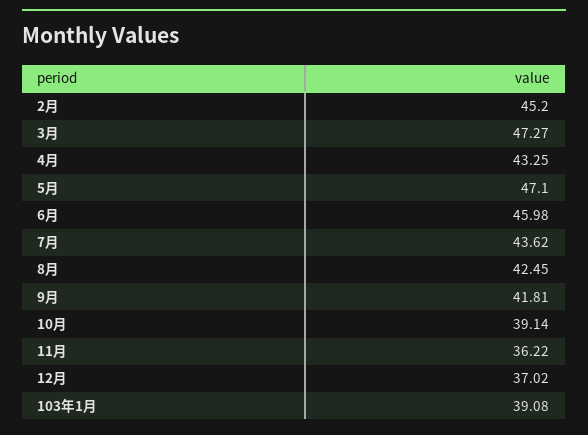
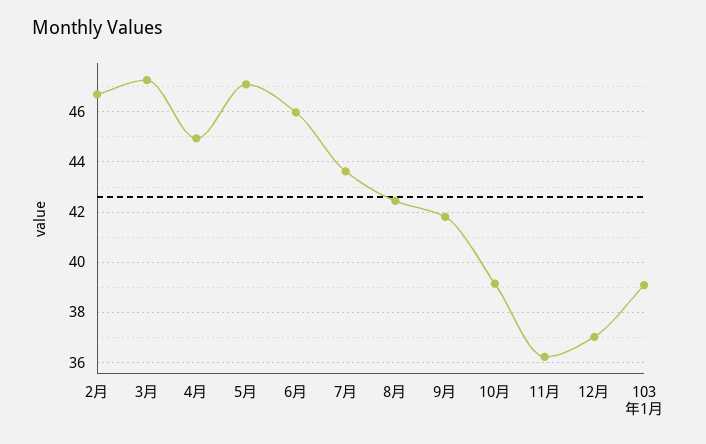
  {
-   "2月": 45.2,
+   "2月": 46.75,
    "3月": 47.27,
-   "4月": 43.25,
+   "4月": 45,
    "5月": 47.1,
    "6月": 45.98,
    "7月": 43.62,
    "8月": 42.45,
    "9月": 41.81,
    "10月": 39.14,
    "11月": 36.22,
    "12月": 37.02,
    "103年1月": 39.08
  }

